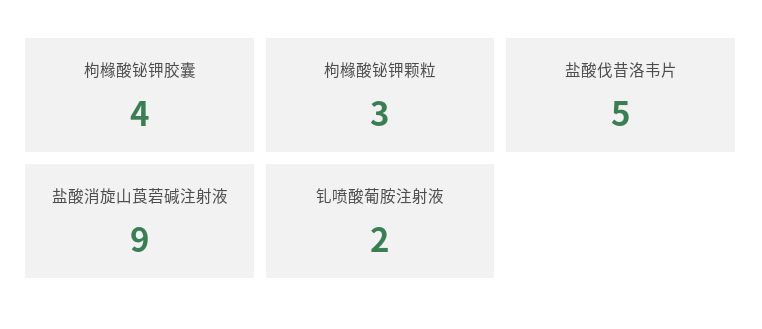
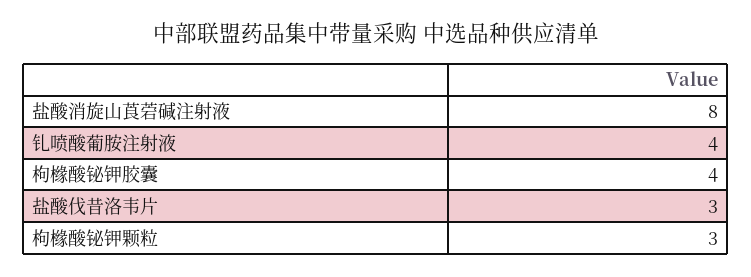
  {
    "枸橼酸铋钾胶囊": 4,
    "枸橼酸铋钾颗粒": 3,
-   "盐酸伐昔洛韦片": 5,
+   "盐酸伐昔洛韦片": 3,
-   "盐酸消旋山莨菪碱注射液": 9,
+   "盐酸消旋山莨菪碱注射液": 8,
-   "钆喷酸葡胺注射液": 2
+   "钆喷酸葡胺注射液": 4
  }

